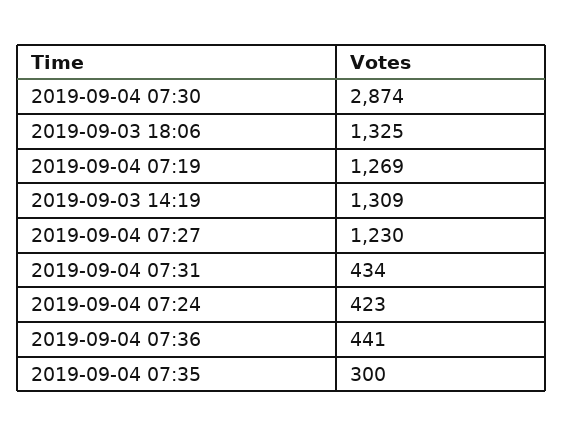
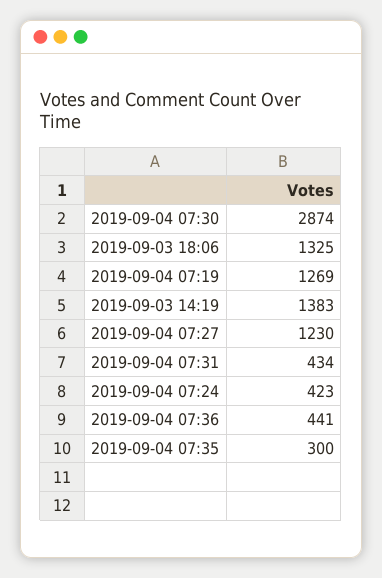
  {
    "2019-09-04 07:30": 2874,
    "2019-09-03 18:06": 1325,
    "2019-09-04 07:19": 1269,
-   "2019-09-03 14:19": 1309,
+   "2019-09-03 14:19": 1383,
    "2019-09-04 07:27": 1230,
    "2019-09-04 07:31": 434,
    "2019-09-04 07:24": 423,
    "2019-09-04 07:36": 441,
    "2019-09-04 07:35": 300
  }

